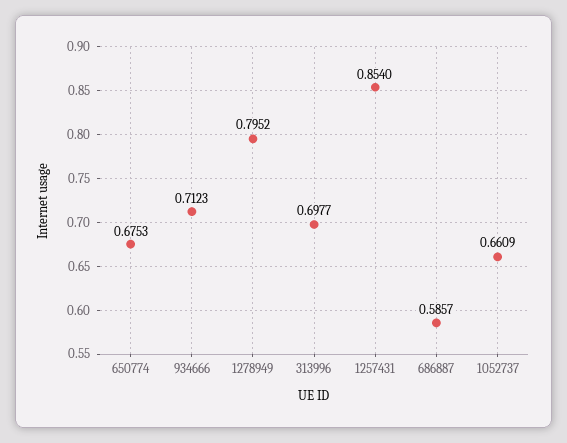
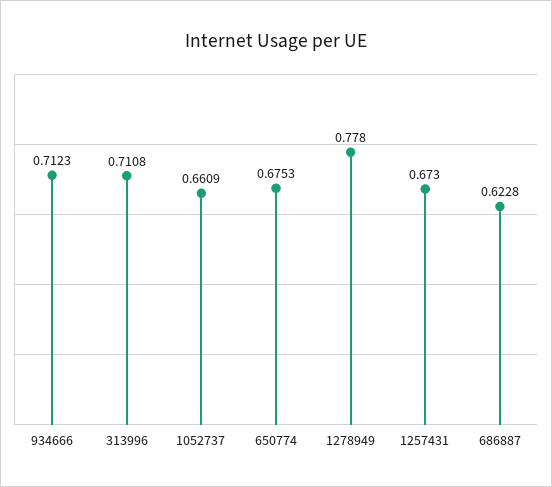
  {
    "650774": 0.6753,
    "934666": 0.7123,
-   "1278949": 0.7952,
+   "1278949": 0.778,
-   "313996": 0.6977,
+   "313996": 0.7108,
-   "1257431": 0.854,
+   "1257431": 0.673,
-   "686887": 0.5857,
+   "686887": 0.6228,
    "1052737": 0.6609
  }

